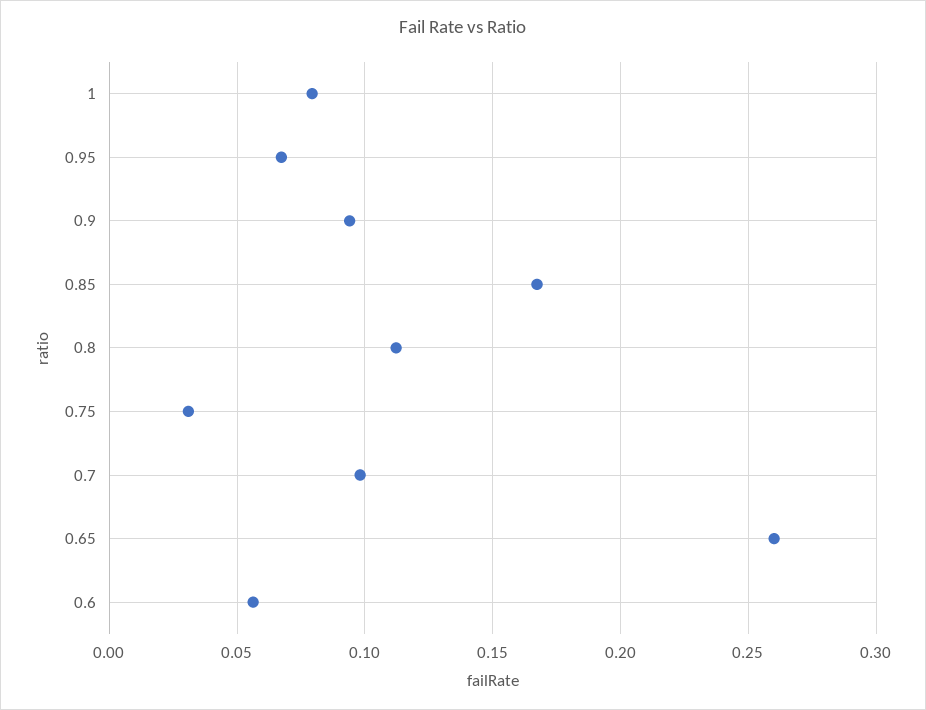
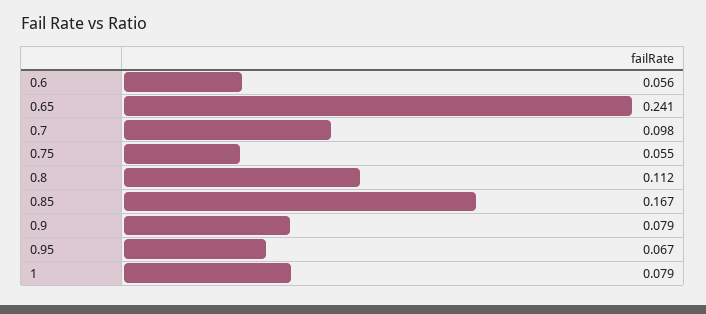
  {
    "1": 0.079,
    "0.95": 0.067,
-   "0.9": 0.095,
+   "0.9": 0.079,
    "0.85": 0.167,
    "0.8": 0.112,
-   "0.75": 0.03,
+   "0.75": 0.055,
    "0.7": 0.098,
-   "0.65": 0.26,
+   "0.65": 0.241,
    "0.6": 0.056
  }

